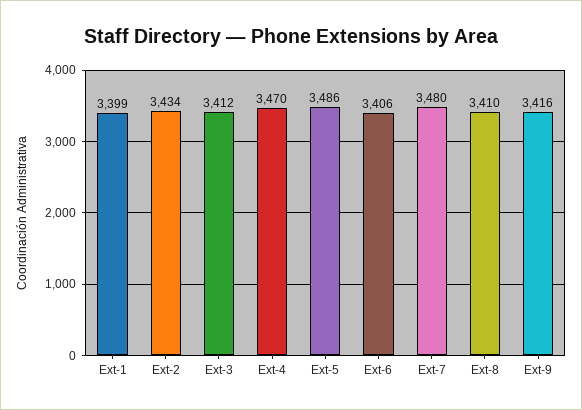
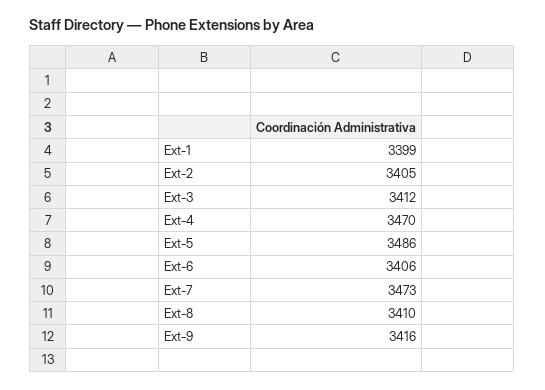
  {
    "Ext-1": 3399,
-   "Ext-2": 3434,
+   "Ext-2": 3405,
    "Ext-3": 3412,
    "Ext-4": 3470,
    "Ext-5": 3486,
    "Ext-6": 3406,
-   "Ext-7": 3480,
+   "Ext-7": 3473,
    "Ext-8": 3410,
    "Ext-9": 3416
  }

